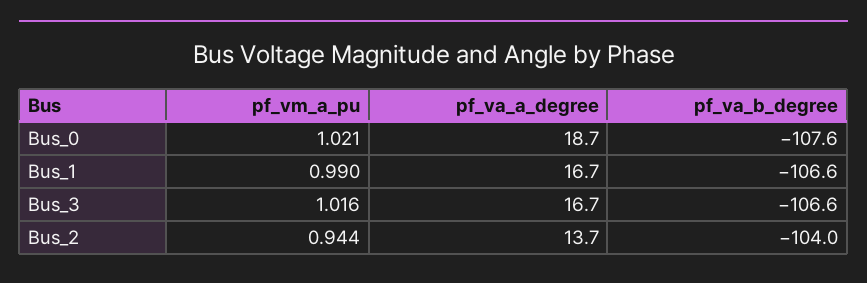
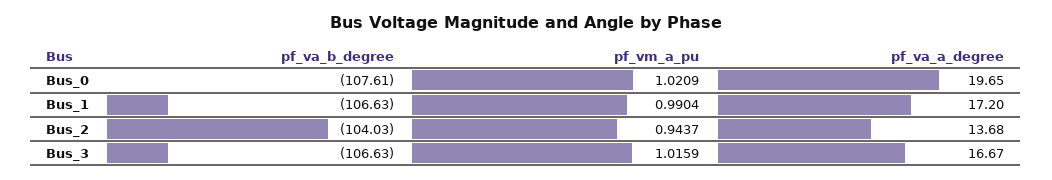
  {
    "pf_vm_a_pu": {
      "Bus_0": 1.0209,
      "Bus_1": 0.9904,
      "Bus_3": 1.0159,
      "Bus_2": 0.9437
    },
    "pf_va_a_degree": {
-     "Bus_0": 18.7,
+     "Bus_0": 19.65,
-     "Bus_1": 16.7,
+     "Bus_1": 17.2,
      "Bus_3": 16.67,
      "Bus_2": 13.68
    },
    "pf_va_b_degree": {
      "Bus_0": -107.61,
      "Bus_1": -106.63,
      "Bus_3": -106.63,
      "Bus_2": -104.03
    }
  }

